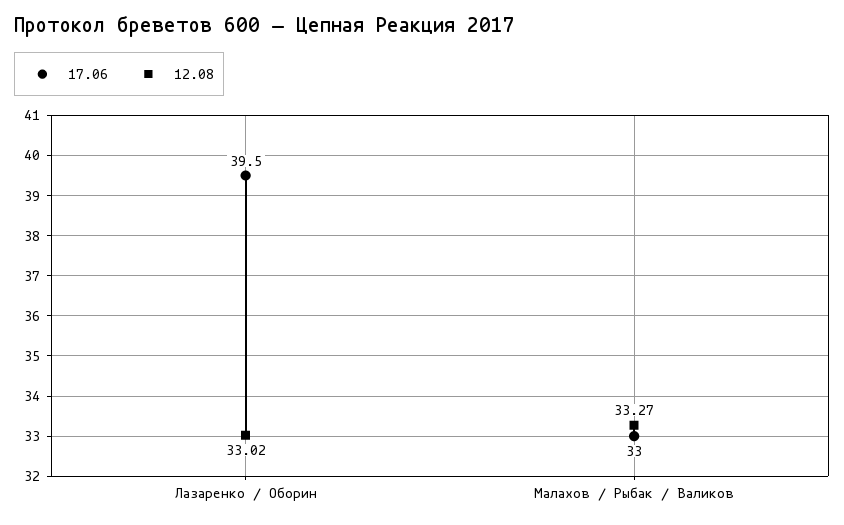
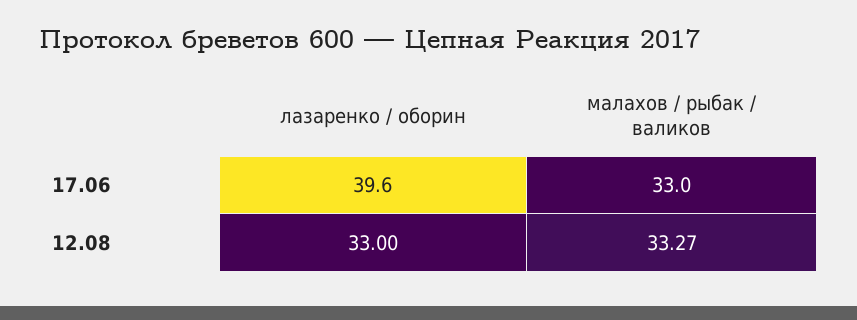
  {
    "17.06": {
-     "Лазаренко / Оборин": 39.5,
+     "Лазаренко / Оборин": 39.6,
      "Малахов / Рыбак / Валиков": 33
    },
    "12.08": {
-     "Лазаренко / Оборин": 33.02,
+     "Лазаренко / Оборин": 33,
      "Малахов / Рыбак / Валиков": 33.27
    }
  }

